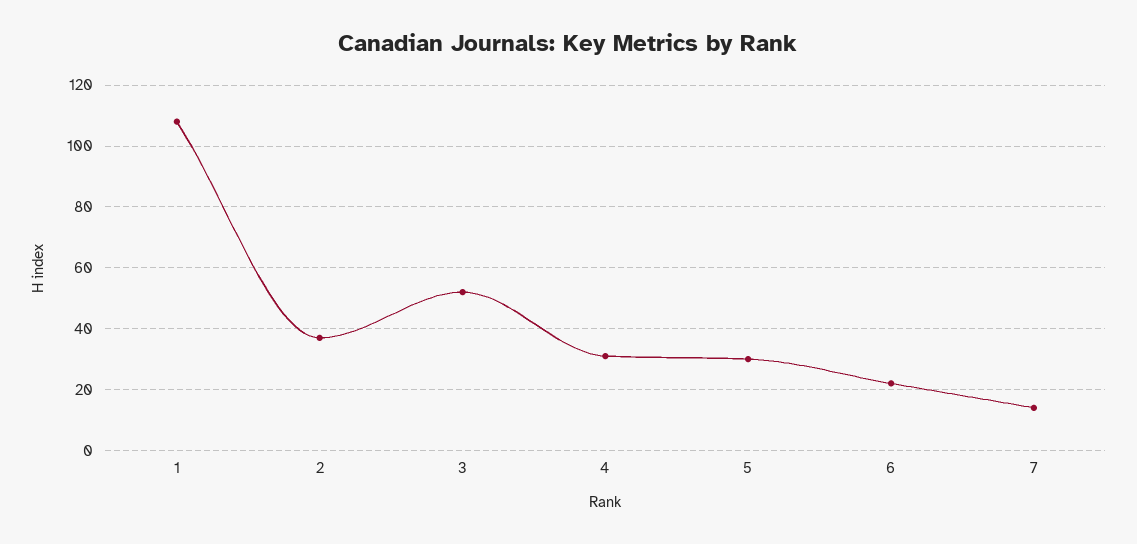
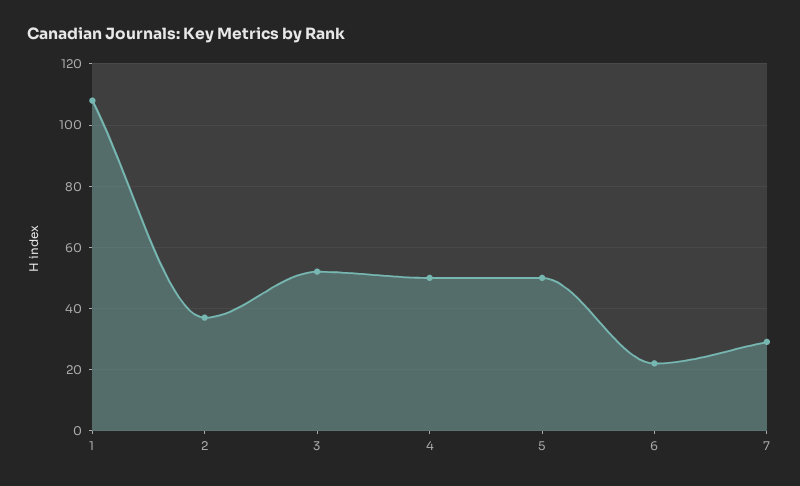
  {
    "1": 110,
    "2": 35,
    "3": 50,
-   "4": 30,
+   "4": 50,
-   "5": 30,
+   "5": 50,
    "6": 20,
-   "7": 15
+   "7": 30
  }

